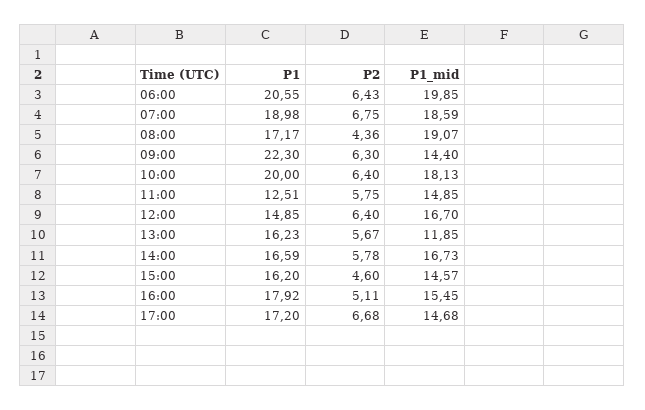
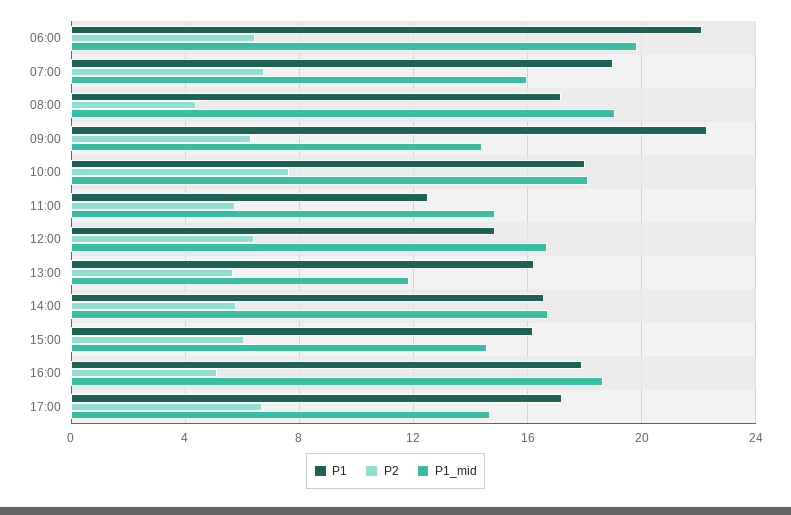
  {
    "P1": {
-     "06:00": 20.55,
+     "06:00": 22,
      "07:00": 18.98,
      "08:00": 17.17,
      "09:00": 22.3,
-     "10:00": 20,
+     "10:00": 18,
      "11:00": 12.51,
      "12:00": 14.85,
      "13:00": 16.23,
      "14:00": 16.59,
      "15:00": 16.2,
      "16:00": 17.92,
      "17:00": 17.2
    },
    "P2": {
      "06:00": 6.43,
      "07:00": 6.75,
      "08:00": 4.36,
      "09:00": 6.3,
-     "10:00": 6.4,
+     "10:00": 7.5,
      "11:00": 5.75,
      "12:00": 6.4,
      "13:00": 5.67,
      "14:00": 5.78,
-     "15:00": 4.6,
+     "15:00": 6,
      "16:00": 5.11,
      "17:00": 6.68
    },
    "P1_mid": {
      "06:00": 19.85,
-     "07:00": 18.59,
+     "07:00": 16,
      "08:00": 19.07,
      "09:00": 14.4,
      "10:00": 18.13,
      "11:00": 14.85,
      "12:00": 16.7,
      "13:00": 11.85,
      "14:00": 16.73,
      "15:00": 14.57,
-     "16:00": 15.45,
+     "16:00": 18.5,
      "17:00": 14.68
    }
  }

